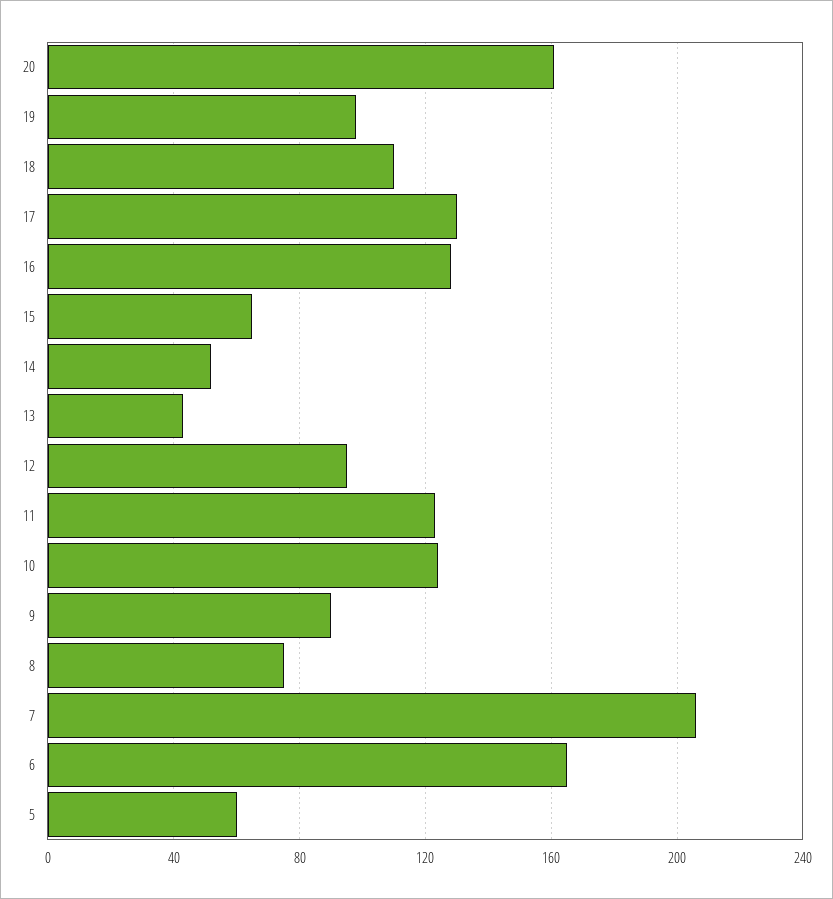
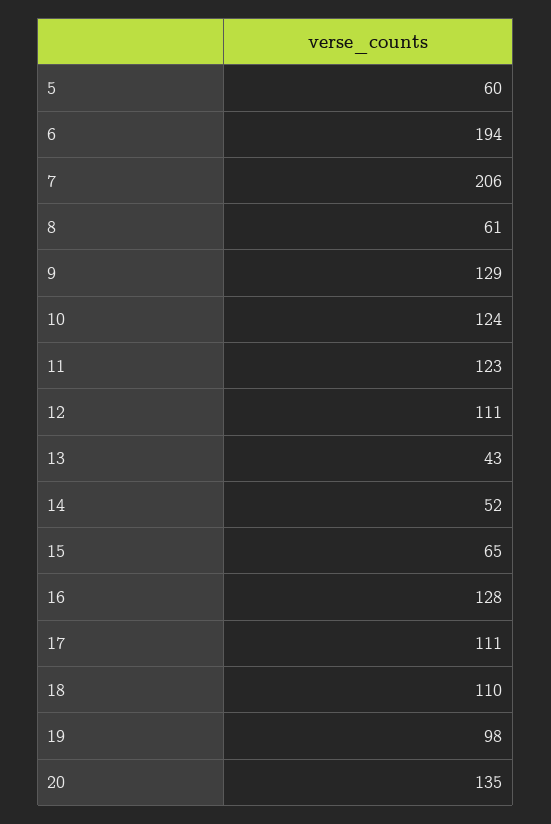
  {
-   "20": 160,
+   "20": 135,
    "19": 98,
    "18": 110,
-   "17": 130,
+   "17": 111,
    "16": 128,
    "15": 65,
    "14": 52,
    "13": 43,
-   "12": 95,
+   "12": 111,
    "11": 123,
    "10": 124,
-   "9": 90,
+   "9": 129,
-   "8": 75,
+   "8": 61,
    "7": 206,
-   "6": 165,
+   "6": 194,
    "5": 60
  }

